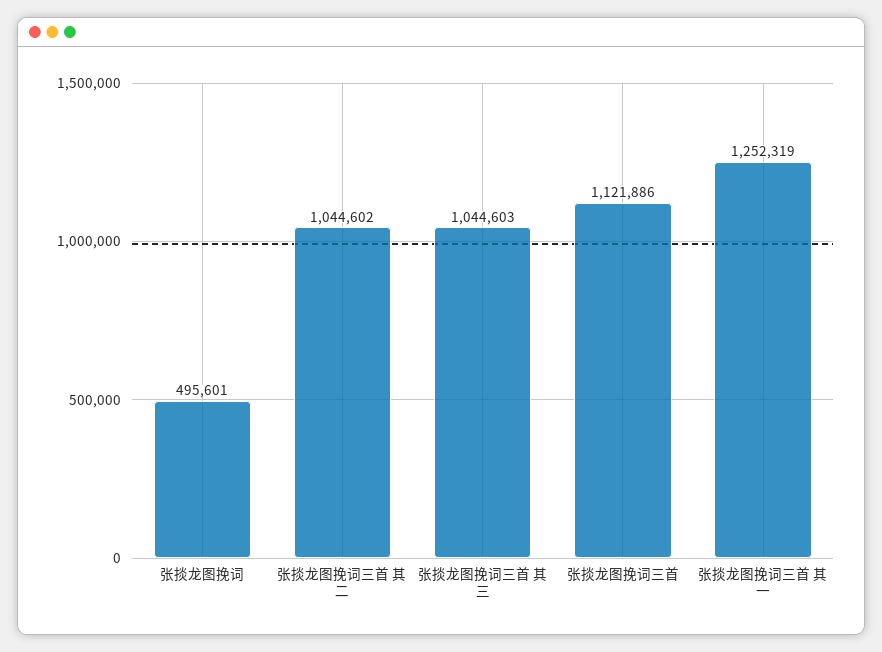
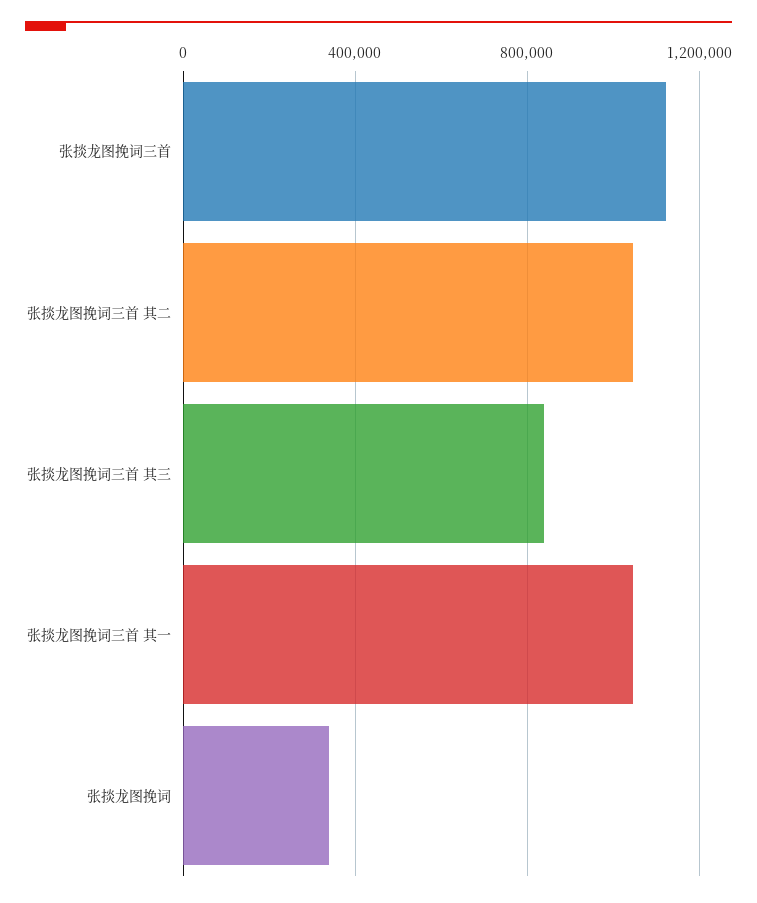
  {
-   "张掞龙图挽词": 495601,
+   "张掞龙图挽词": 350000,
    "张掞龙图挽词三首 其二": 1044602,
-   "张掞龙图挽词三首 其三": 1044603,
+   "张掞龙图挽词三首 其三": 850000,
    "张掞龙图挽词三首": 1121886,
-   "张掞龙图挽词三首 其一": 1252319
+   "张掞龙图挽词三首 其一": 1050000
  }

